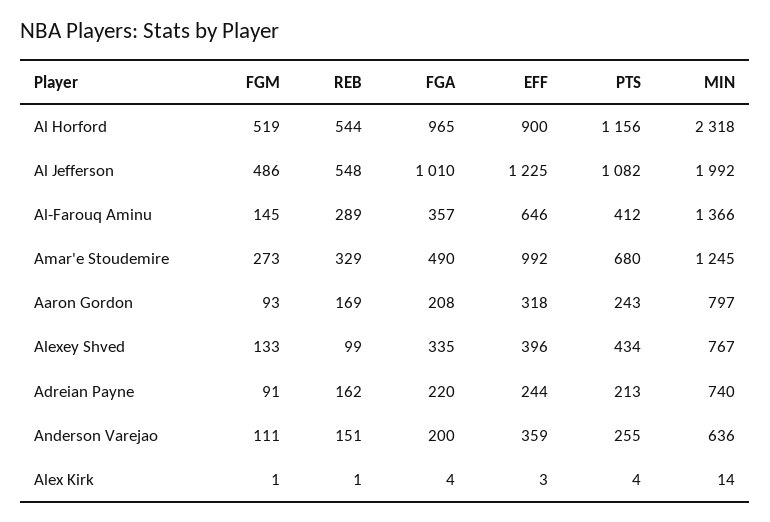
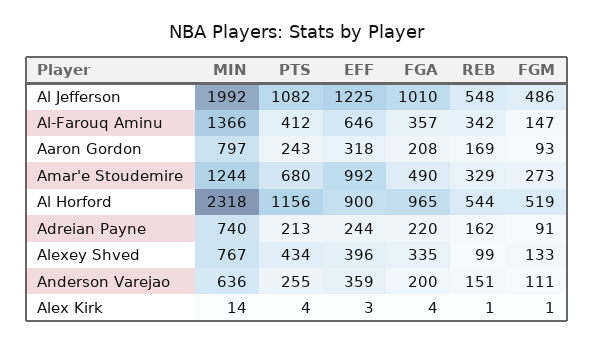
  {
    "FGM": {
      "Al Horford": 519,
      "Al Jefferson": 486,
-     "Al-Farouq Aminu": 145,
+     "Al-Farouq Aminu": 147,
      "Amar'e Stoudemire": 273,
      "Aaron Gordon": 93,
      "Alexey Shved": 133,
      "Adreian Payne": 91,
      "Anderson Varejao": 111,
      "Alex Kirk": 1
    },
    "REB": {
      "Al Horford": 544,
      "Al Jefferson": 548,
-     "Al-Farouq Aminu": 289,
+     "Al-Farouq Aminu": 342,
      "Amar'e Stoudemire": 329,
      "Aaron Gordon": 169,
      "Alexey Shved": 99,
      "Adreian Payne": 162,
      "Anderson Varejao": 151,
      "Alex Kirk": 1
    },
    "FGA": {
      "Al Horford": 965,
      "Al Jefferson": 1010,
      "Al-Farouq Aminu": 357,
      "Amar'e Stoudemire": 490,
      "Aaron Gordon": 208,
      "Alexey Shved": 335,
      "Adreian Payne": 220,
      "Anderson Varejao": 200,
      "Alex Kirk": 4
    },
    "EFF": {
      "Al Horford": 900,
      "Al Jefferson": 1225,
      "Al-Farouq Aminu": 646,
      "Amar'e Stoudemire": 992,
      "Aaron Gordon": 318,
      "Alexey Shved": 396,
      "Adreian Payne": 244,
      "Anderson Varejao": 359,
      "Alex Kirk": 3
    },
    "PTS": {
      "Al Horford": 1156,
      "Al Jefferson": 1082,
      "Al-Farouq Aminu": 412,
      "Amar'e Stoudemire": 680,
      "Aaron Gordon": 243,
      "Alexey Shved": 434,
      "Adreian Payne": 213,
      "Anderson Varejao": 255,
      "Alex Kirk": 4
    },
    "MIN": {
      "Al Horford": 2318,
      "Al Jefferson": 1992,
      "Al-Farouq Aminu": 1366,
-     "Amar'e Stoudemire": 1245,
+     "Amar'e Stoudemire": 1244,
      "Aaron Gordon": 797,
      "Alexey Shved": 767,
      "Adreian Payne": 740,
      "Anderson Varejao": 636,
      "Alex Kirk": 14
    }
  }

